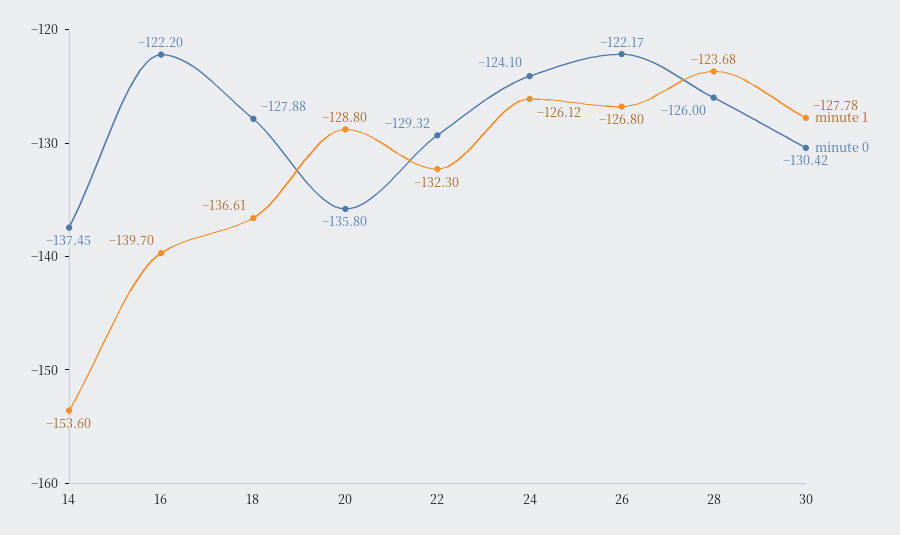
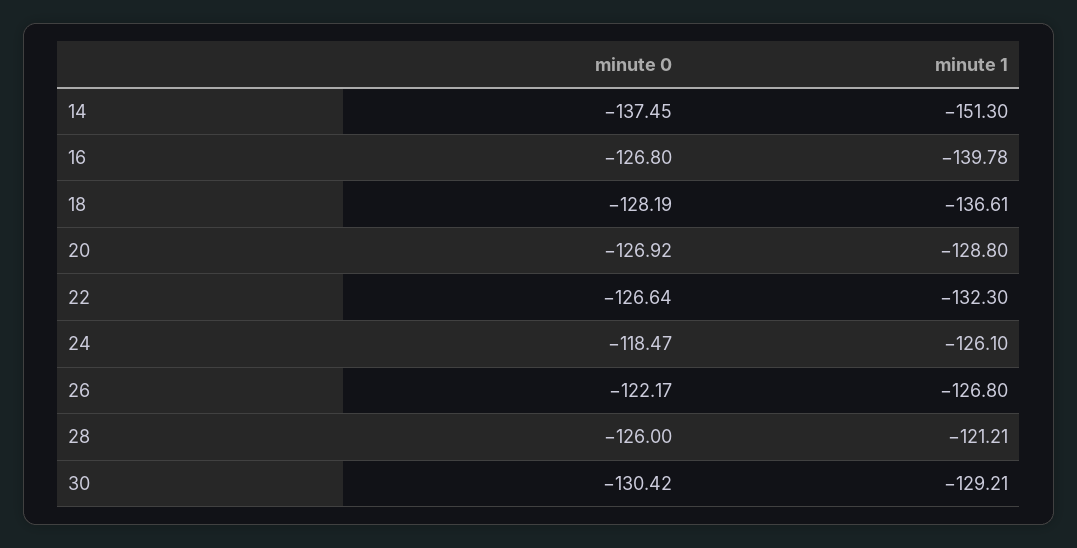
  {
    "minute 1": {
-     "14": -153.6,
+     "14": -151.3,
-     "16": -139.7,
+     "16": -139.78,
      "18": -136.61,
      "20": -128.8,
      "22": -132.3,
-     "24": -126.12,
+     "24": -126.1,
      "26": -126.8,
-     "28": -123.68,
+     "28": -121.21,
-     "30": -127.78
+     "30": -129.21
    },
    "minute 0": {
      "14": -137.45,
-     "16": -122.2,
+     "16": -126.8,
-     "18": -127.88,
+     "18": -128.19,
-     "20": -135.8,
+     "20": -126.92,
-     "22": -129.32,
+     "22": -126.64,
-     "24": -124.1,
+     "24": -118.47,
      "26": -122.17,
      "28": -126,
      "30": -130.42
    }
  }

